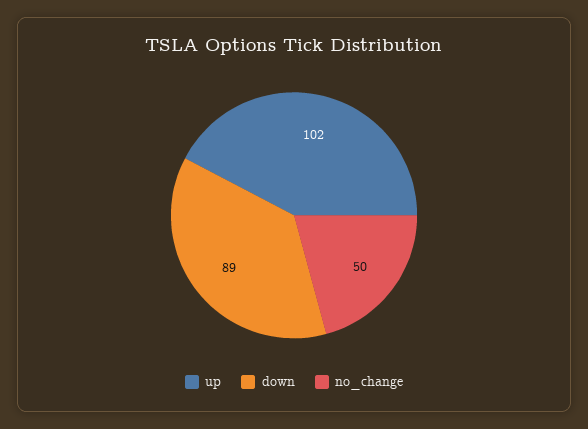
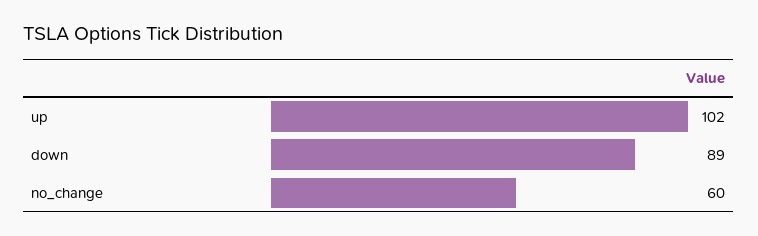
  {
    "up": 102,
    "down": 89,
-   "no_change": 50
+   "no_change": 60
  }

